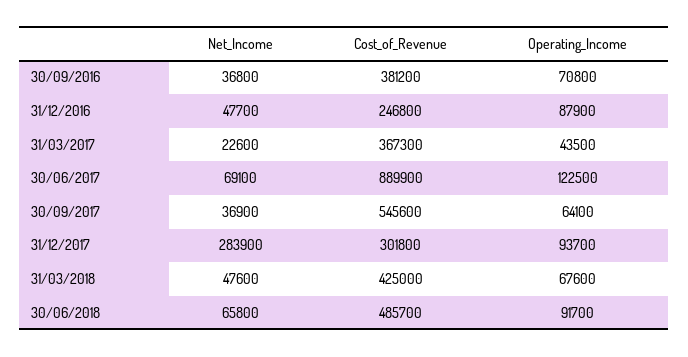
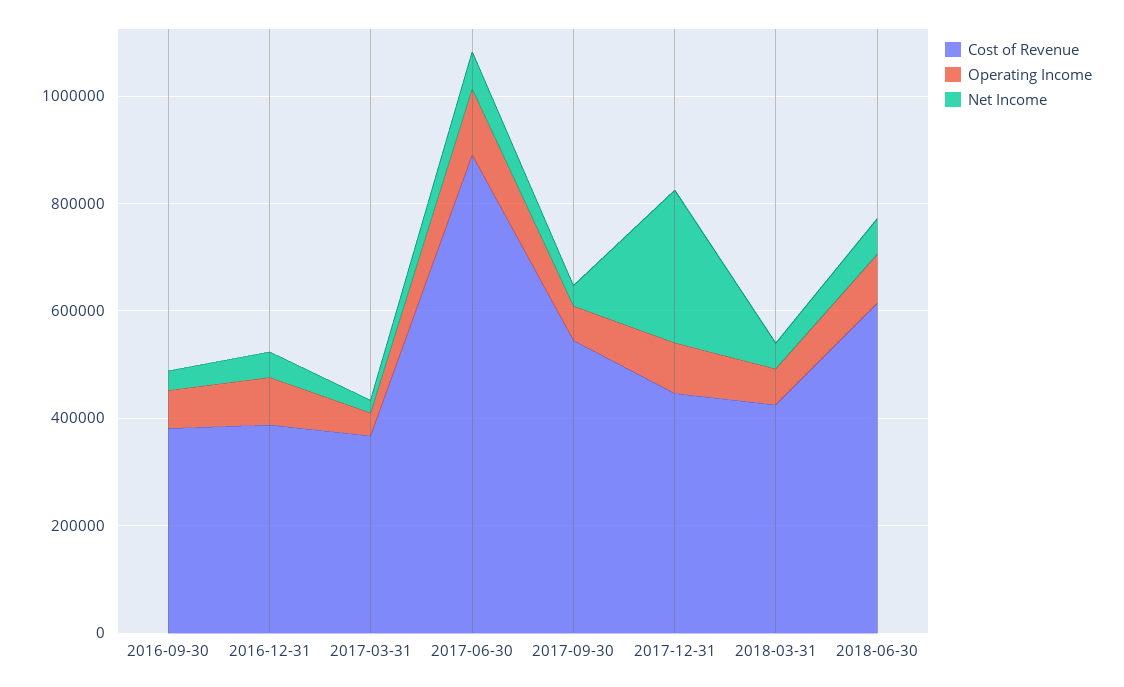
  {
    "Net_Income": {
      "30/09/2016": 36800,
      "31/12/2016": 47700,
      "31/03/2017": 22600,
      "30/06/2017": 69100,
      "30/09/2017": 36900,
      "31/12/2017": 283900,
      "31/03/2018": 47600,
      "30/06/2018": 65800
    },
    "Cost_of_Revenue": {
      "30/09/2016": 381200,
-     "31/12/2016": 246800,
+     "31/12/2016": 400000,
      "31/03/2017": 367300,
      "30/06/2017": 889900,
      "30/09/2017": 545600,
-     "31/12/2017": 301800,
+     "31/12/2017": 450000,
      "31/03/2018": 425000,
-     "30/06/2018": 485700
+     "30/06/2018": 600000
    },
    "Operating_Income": {
      "30/09/2016": 70800,
      "31/12/2016": 87900,
      "31/03/2017": 43500,
      "30/06/2017": 122500,
      "30/09/2017": 64100,
      "31/12/2017": 93700,
      "31/03/2018": 67600,
      "30/06/2018": 91700
    }
  }

